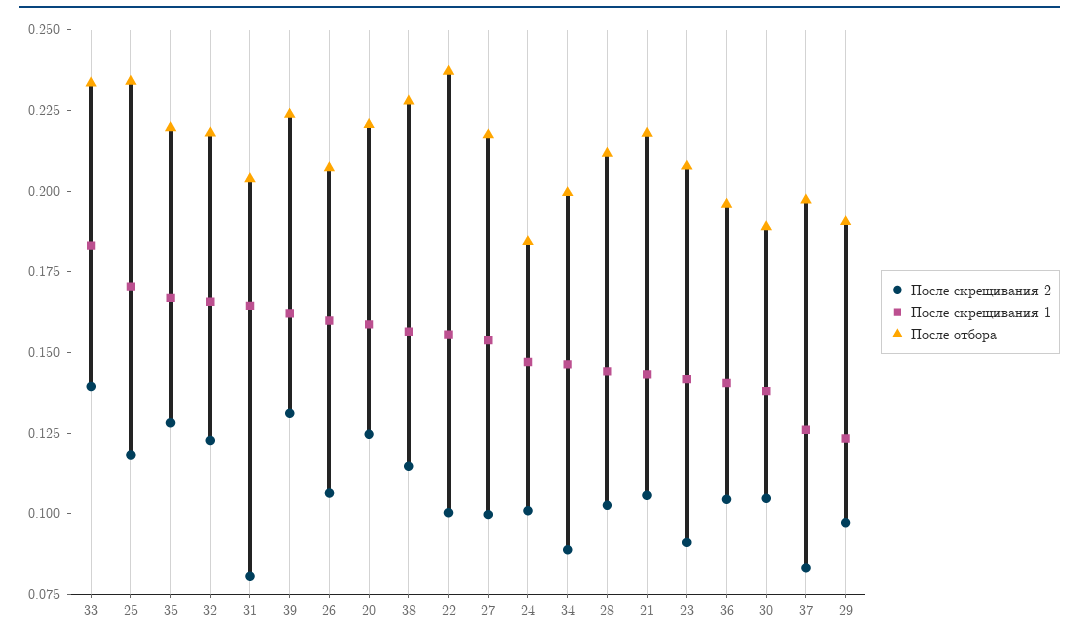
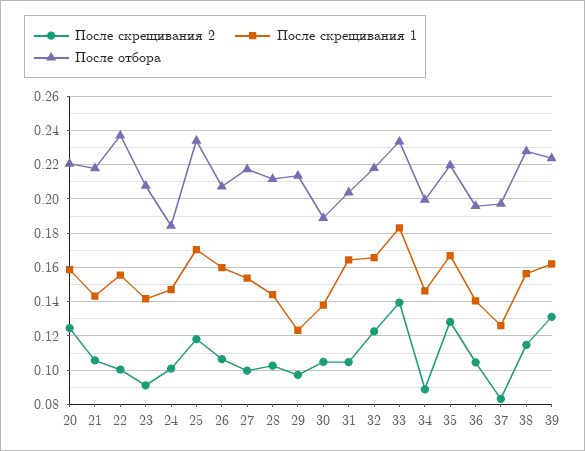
  {
    "После скрещивания 2": {
      "33": 0.14,
      "25": 0.12,
      "35": 0.13,
      "32": 0.125,
-     "31": 0.08,
+     "31": 0.105,
      "39": 0.13,
      "26": 0.105,
      "20": 0.125,
      "38": 0.115,
      "22": 0.1,
      "27": 0.1,
      "24": 0.1,
      "34": 0.09,
      "28": 0.105,
      "21": 0.105,
      "23": 0.09,
      "36": 0.105,
      "30": 0.105,
      "37": 0.085,
      "29": 0.095
    },
    "После скрещивания 1": {
      "33": 0.185,
      "25": 0.17,
      "35": 0.165,
      "32": 0.165,
      "31": 0.165,
      "39": 0.16,
      "26": 0.16,
      "20": 0.16,
      "38": 0.155,
      "22": 0.155,
      "27": 0.155,
      "24": 0.145,
      "34": 0.145,
      "28": 0.145,
      "21": 0.145,
      "23": 0.14,
      "36": 0.14,
      "30": 0.14,
      "37": 0.125,
      "29": 0.125
    },
    "После отбора": {
      "33": 0.235,
      "25": 0.235,
      "35": 0.22,
      "32": 0.22,
      "31": 0.205,
      "39": 0.225,
      "26": 0.205,
      "20": 0.22,
      "38": 0.23,
      "22": 0.235,
      "27": 0.215,
      "24": 0.185,
      "34": 0.2,
      "28": 0.21,
      "21": 0.22,
      "23": 0.21,
      "36": 0.195,
      "30": 0.19,
      "37": 0.195,
-     "29": 0.19
+     "29": 0.215
    }
  }

